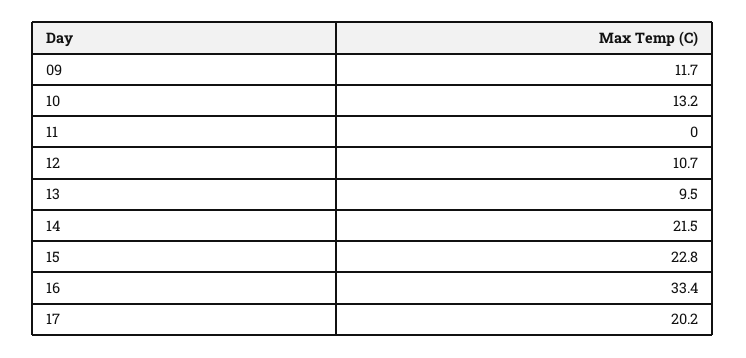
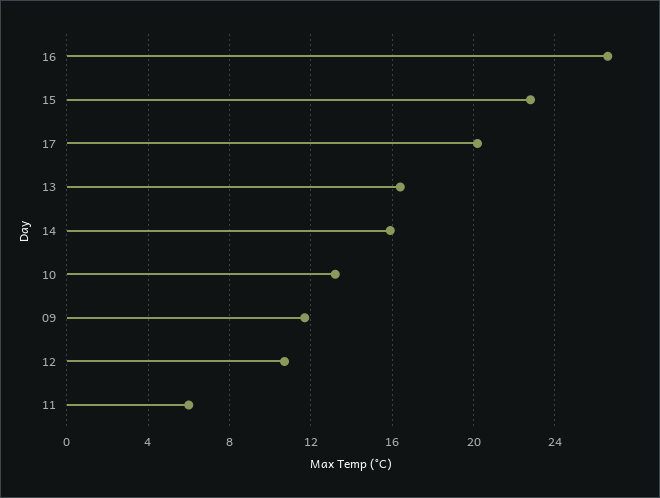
  {
    "09": 11.7,
    "10": 13.2,
-   "11": 0,
+   "11": 6,
    "12": 10.7,
-   "13": 9.5,
+   "13": 16.5,
-   "14": 21.5,
+   "14": 16,
    "15": 22.8,
-   "16": 33.4,
+   "16": 26.5,
    "17": 20.2
  }

